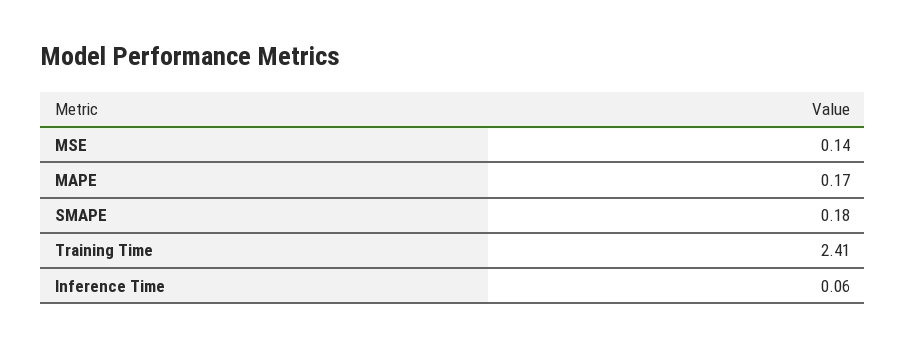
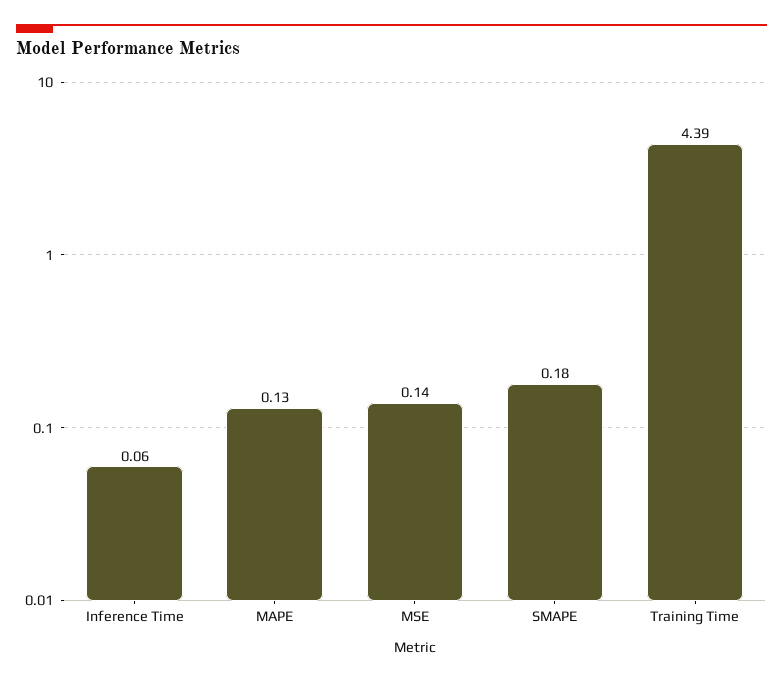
  {
    "MSE": 0.14,
-   "MAPE": 0.17,
+   "MAPE": 0.13,
    "SMAPE": 0.18,
-   "Training Time": 2.41,
+   "Training Time": 4.39,
    "Inference Time": 0.06
  }

